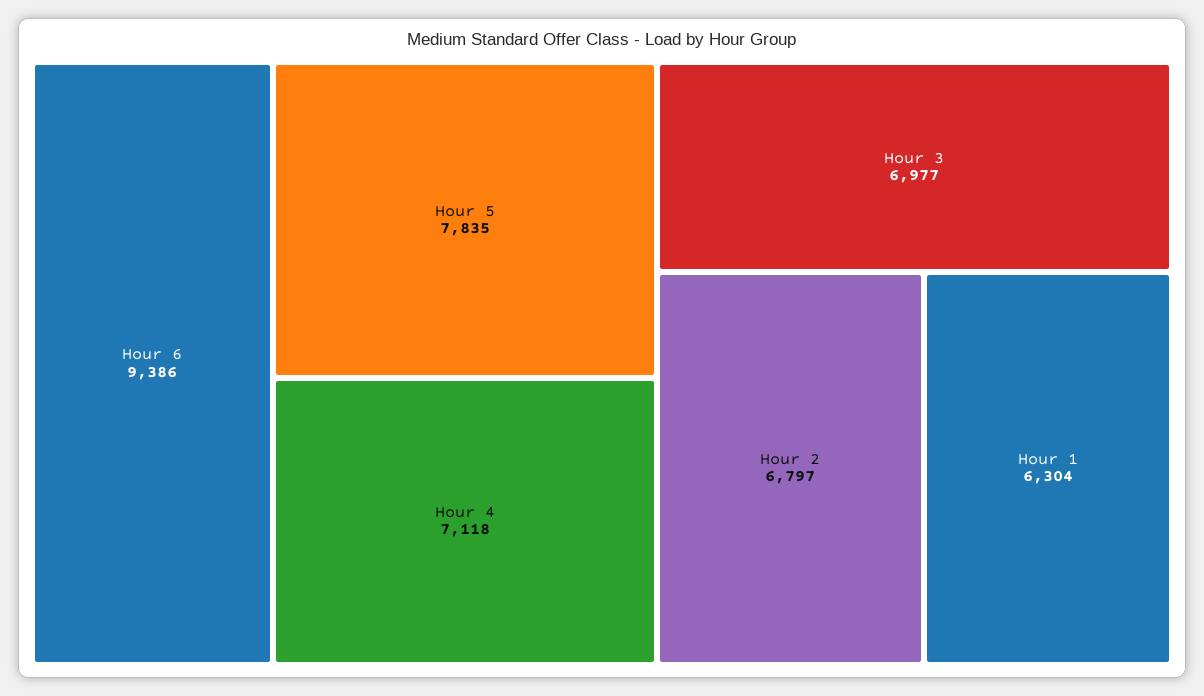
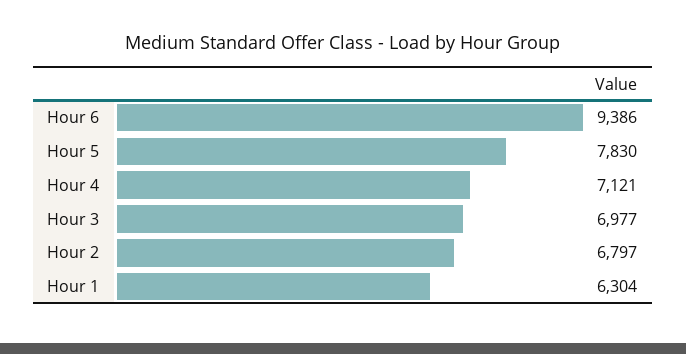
  {
    "Hour 6": 9386,
-   "Hour 5": 7835,
+   "Hour 5": 7830,
-   "Hour 4": 7118,
+   "Hour 4": 7121,
    "Hour 3": 6977,
    "Hour 2": 6797,
    "Hour 1": 6304
  }

